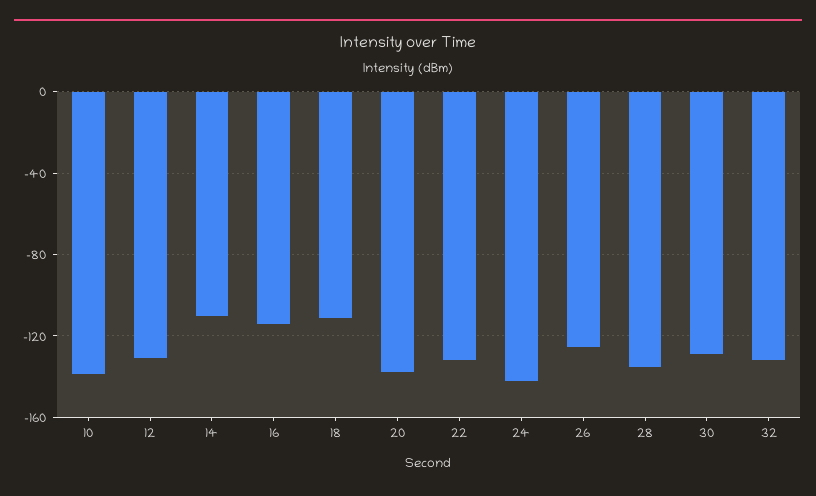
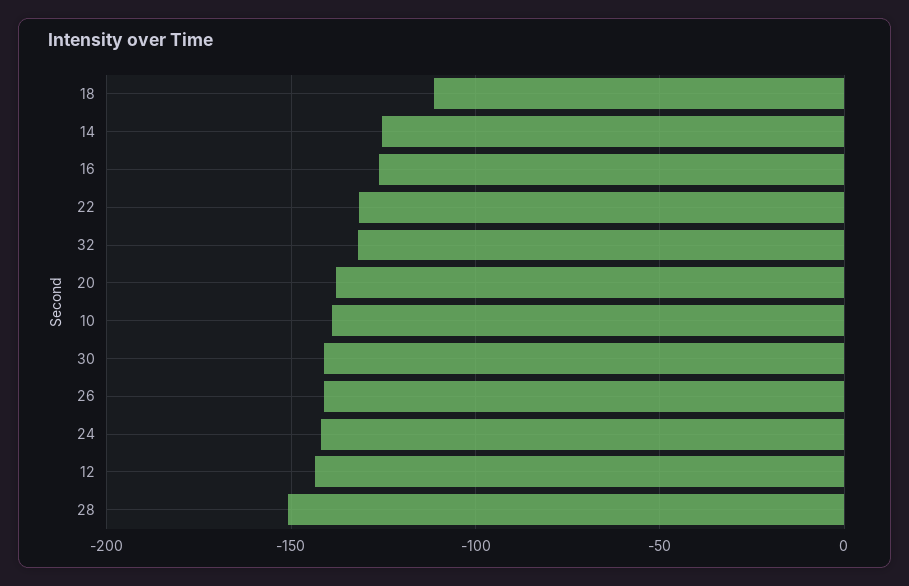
  {
    "10": -140,
-   "12": -130,
+   "12": -145,
-   "14": -110,
+   "14": -125,
-   "16": -115,
+   "16": -125,
    "18": -110,
    "20": -140,
    "22": -130,
    "24": -140,
-   "26": -125,
+   "26": -140,
-   "28": -135,
+   "28": -150,
-   "30": -130,
+   "30": -140,
    "32": -130
  }

